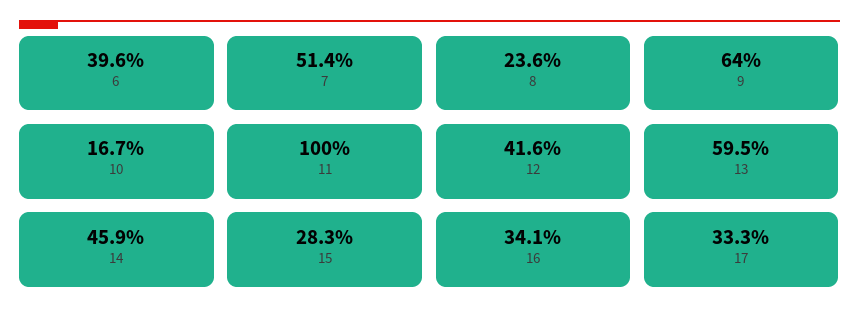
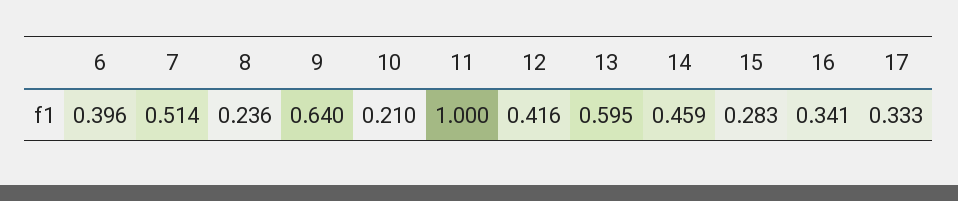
  {
    "6": 0.396,
    "7": 0.514,
    "8": 0.236,
    "9": 0.64,
-   "10": 0.167,
+   "10": 0.21,
    "11": 1,
    "12": 0.416,
    "13": 0.595,
    "14": 0.459,
    "15": 0.283,
    "16": 0.341,
    "17": 0.333
  }

